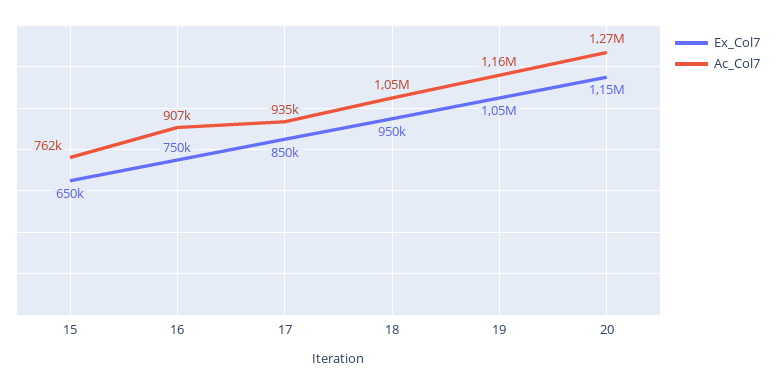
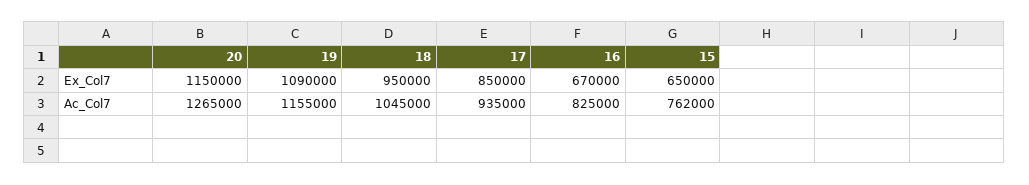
  {
    "Ex_Col7": {
      "15": 650000,
-     "16": 750000,
+     "16": 670000,
      "17": 850000,
      "18": 950000,
-     "19": 1050000,
+     "19": 1090000,
      "20": 1150000
    },
    "Ac_Col7": {
      "15": 762000,
-     "16": 907000,
+     "16": 825000,
      "17": 935000,
      "18": 1045000,
      "19": 1155000,
      "20": 1265000
    }
  }

